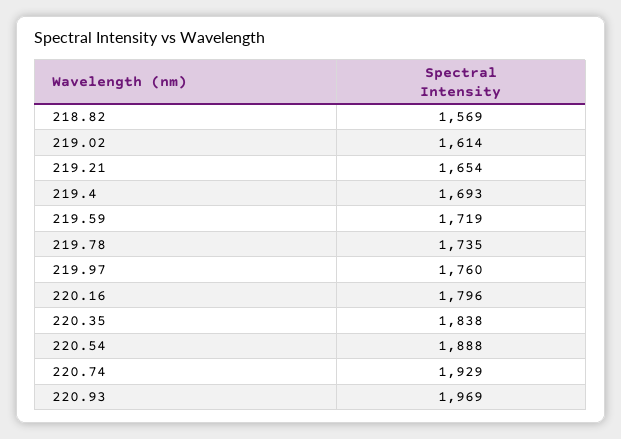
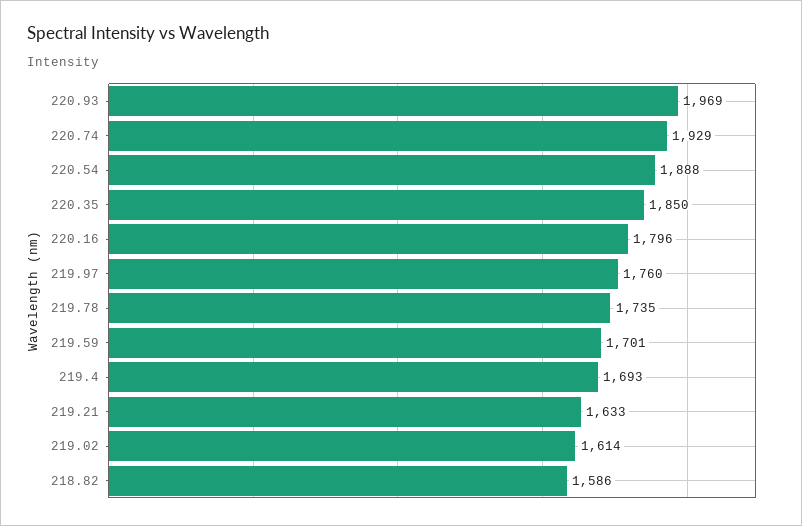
  {
-   "218.82": 1569,
+   "218.82": 1586,
    "219.02": 1614,
-   "219.21": 1654,
+   "219.21": 1633,
    "219.4": 1693,
-   "219.59": 1719,
+   "219.59": 1701,
    "219.78": 1735,
    "219.97": 1760,
    "220.16": 1796,
-   "220.35": 1838,
+   "220.35": 1850,
    "220.54": 1888,
    "220.74": 1929,
    "220.93": 1969
  }

